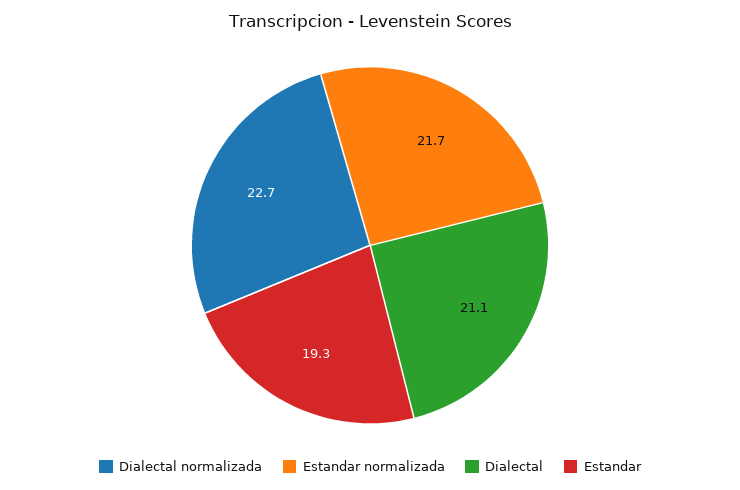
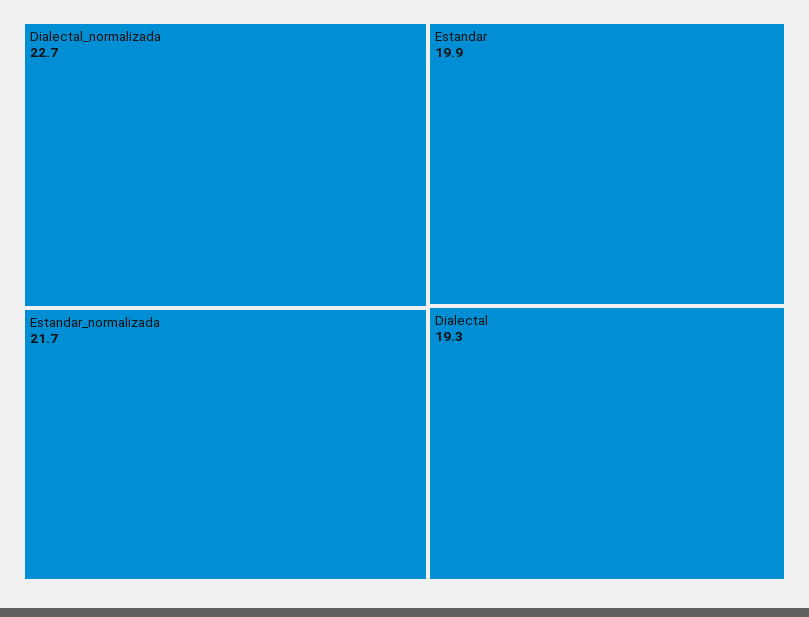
  {
    "Dialectal normalizada": 22.7,
    "Estandar normalizada": 21.7,
-   "Dialectal": 21.1,
+   "Dialectal": 19.3,
-   "Estandar": 19.3
+   "Estandar": 19.9
  }

